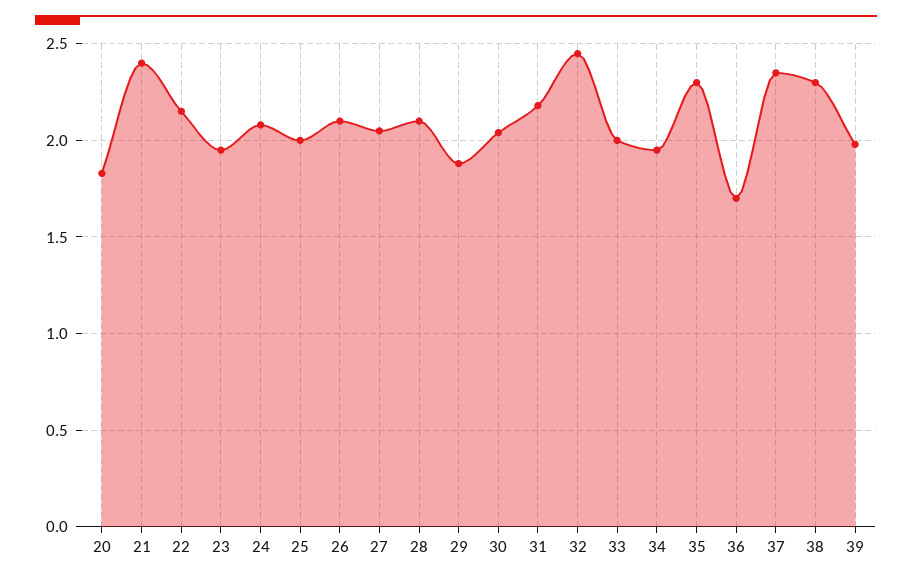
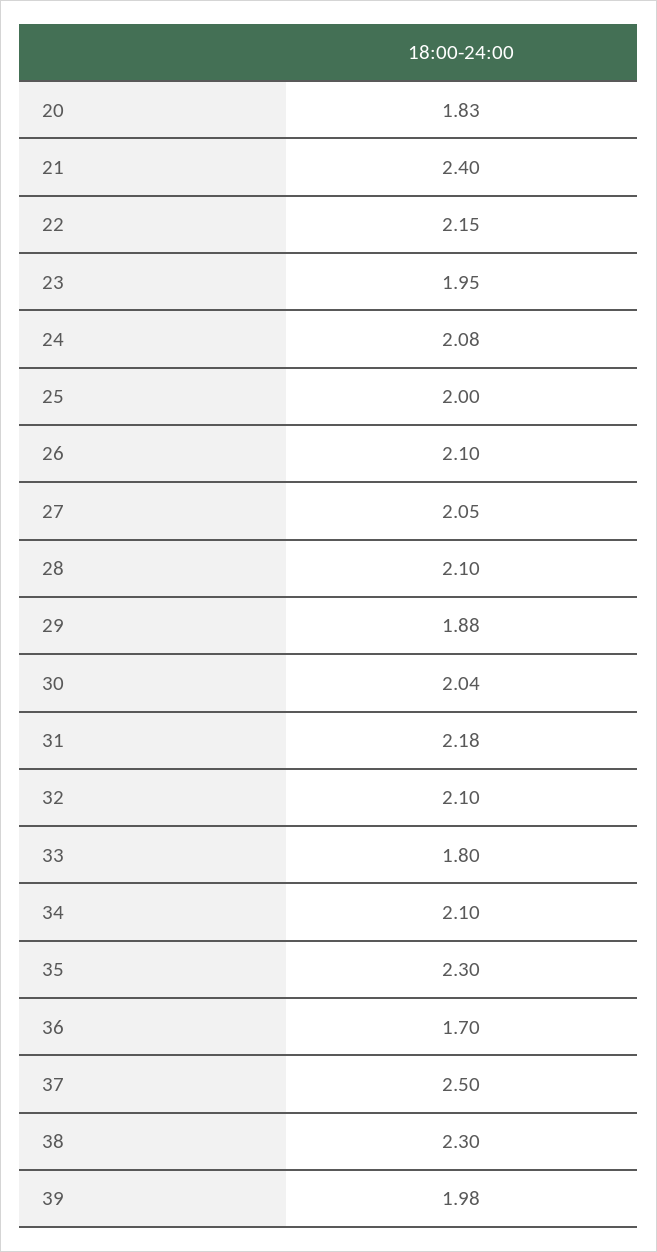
  {
    "20": 1.83,
    "21": 2.4,
    "22": 2.15,
    "23": 1.95,
    "24": 2.08,
    "25": 2,
    "26": 2.1,
    "27": 2.05,
    "28": 2.1,
    "29": 1.88,
    "30": 2.04,
    "31": 2.18,
-   "32": 2.45,
+   "32": 2.1,
-   "33": 2,
+   "33": 1.8,
-   "34": 1.95,
+   "34": 2.1,
    "35": 2.3,
    "36": 1.7,
-   "37": 2.35,
+   "37": 2.5,
    "38": 2.3,
    "39": 1.98
  }

